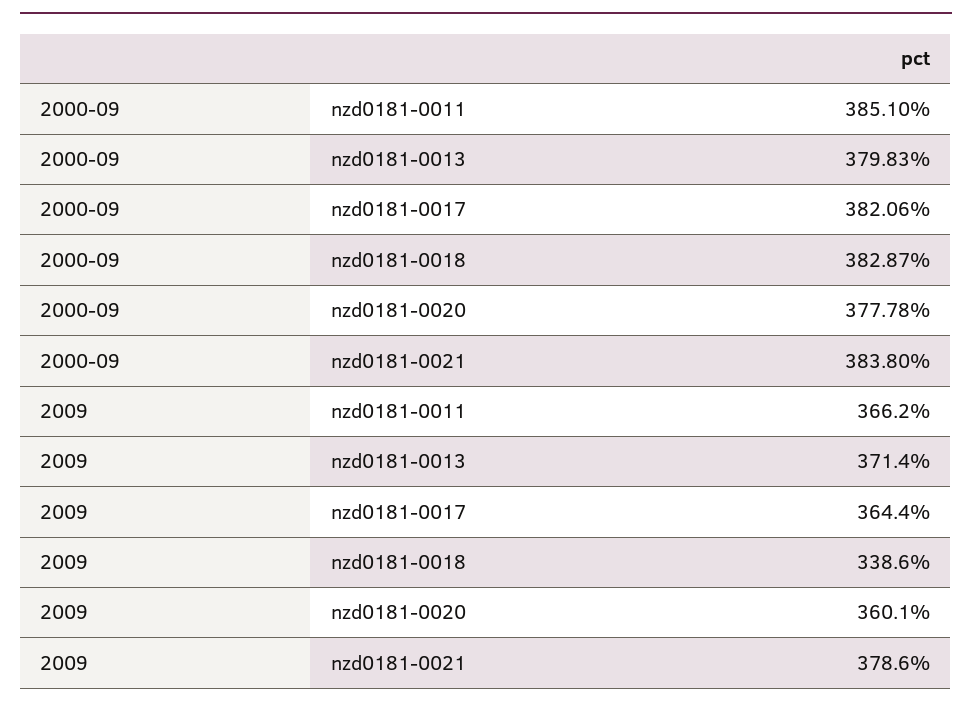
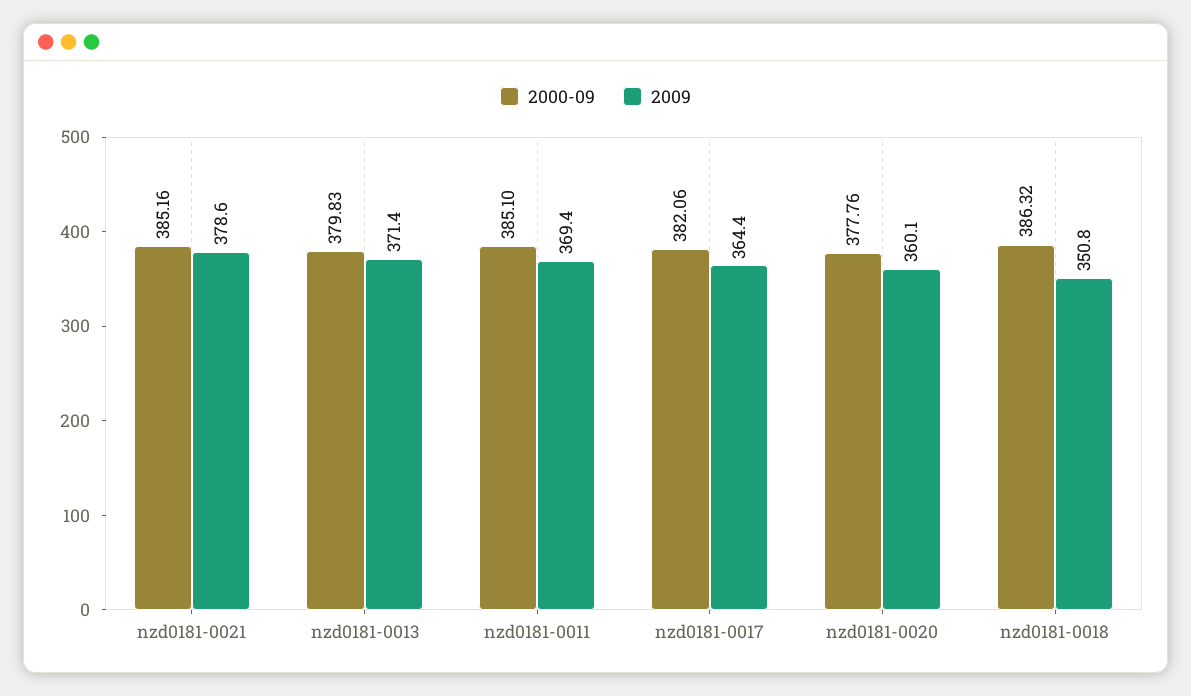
  {
    "2000-09": {
      "nzd0181-0011": 385.1,
      "nzd0181-0013": 379.83,
      "nzd0181-0017": 382.06,
-     "nzd0181-0018": 382.87,
+     "nzd0181-0018": 386.32,
-     "nzd0181-0020": 377.78,
+     "nzd0181-0020": 377.76,
-     "nzd0181-0021": 383.8
+     "nzd0181-0021": 385.16
    },
    "2009": {
-     "nzd0181-0011": 366.2,
+     "nzd0181-0011": 369.4,
      "nzd0181-0013": 371.4,
      "nzd0181-0017": 364.4,
-     "nzd0181-0018": 338.6,
+     "nzd0181-0018": 350.8,
      "nzd0181-0020": 360.1,
      "nzd0181-0021": 378.6
    }
  }

